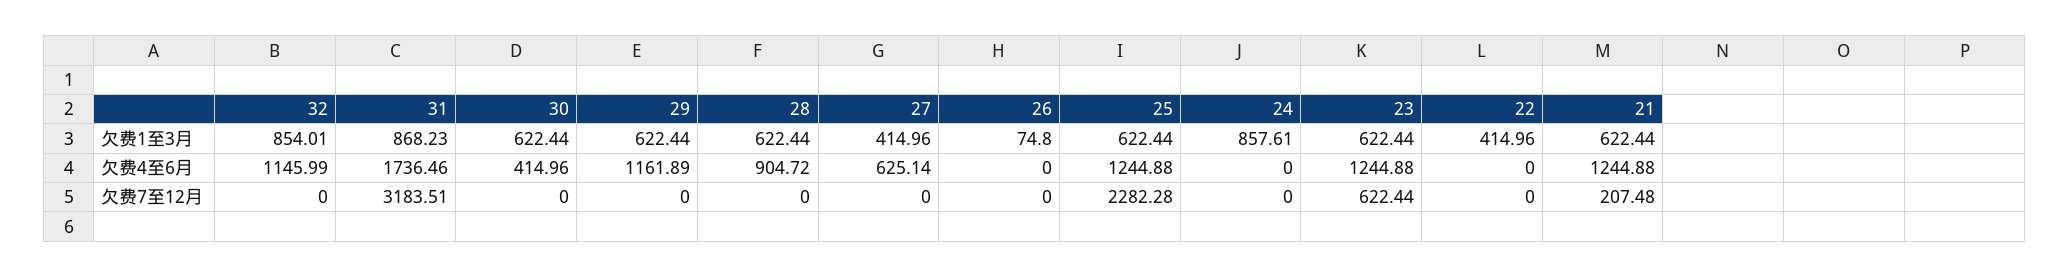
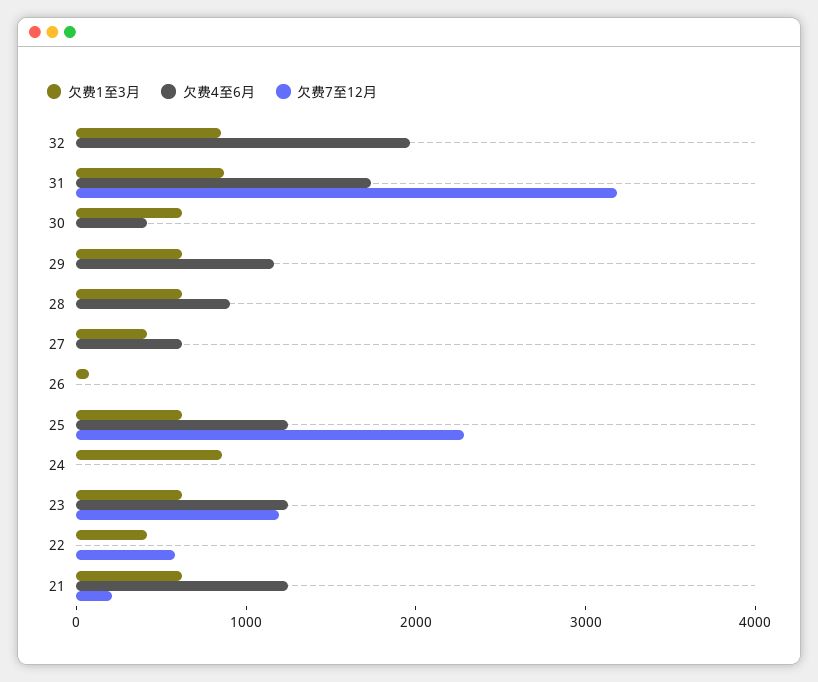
  {
    "欠费1至3月": {
      "32": 854.01,
      "31": 868.23,
      "30": 622.44,
      "29": 622.44,
      "28": 622.44,
      "27": 414.96,
      "26": 74.8,
      "25": 622.44,
      "24": 857.61,
      "23": 622.44,
      "22": 414.96,
      "21": 622.44
    },
    "欠费4至6月": {
-     "32": 1145.99,
+     "32": 2000,
      "31": 1736.46,
      "30": 414.96,
      "29": 1161.89,
      "28": 904.72,
      "27": 625.14,
      "26": 0,
      "25": 1244.88,
      "24": 0,
      "23": 1244.88,
      "22": 0,
      "21": 1244.88
    },
    "欠费7至12月": {
      "32": 0,
      "31": 3183.51,
      "30": 0,
      "29": 0,
      "28": 0,
      "27": 0,
      "26": 0,
      "25": 2282.28,
      "24": 0,
-     "23": 622.44,
+     "23": 1200,
-     "22": 0,
+     "22": 600,
      "21": 207.48
    }
  }

